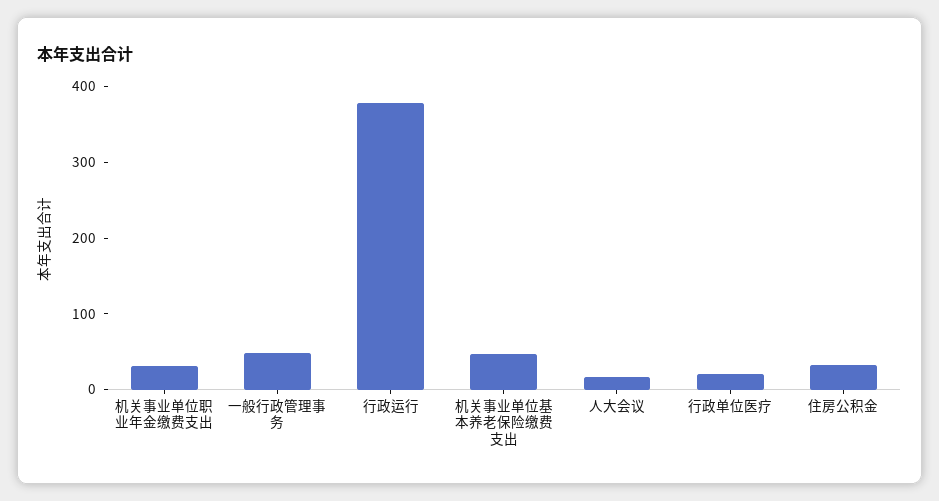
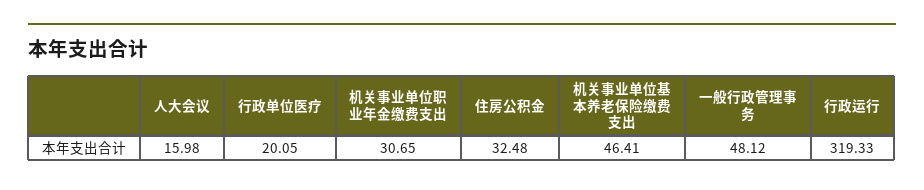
  {
    "机关事业单位职业年金缴费支出": 30.65,
    "一般行政管理事务": 48.12,
-   "行政运行": 380,
+   "行政运行": 319.33,
    "机关事业单位基本养老保险缴费支出": 46.41,
    "人大会议": 15.98,
    "行政单位医疗": 20.05,
    "住房公积金": 32.48
  }

